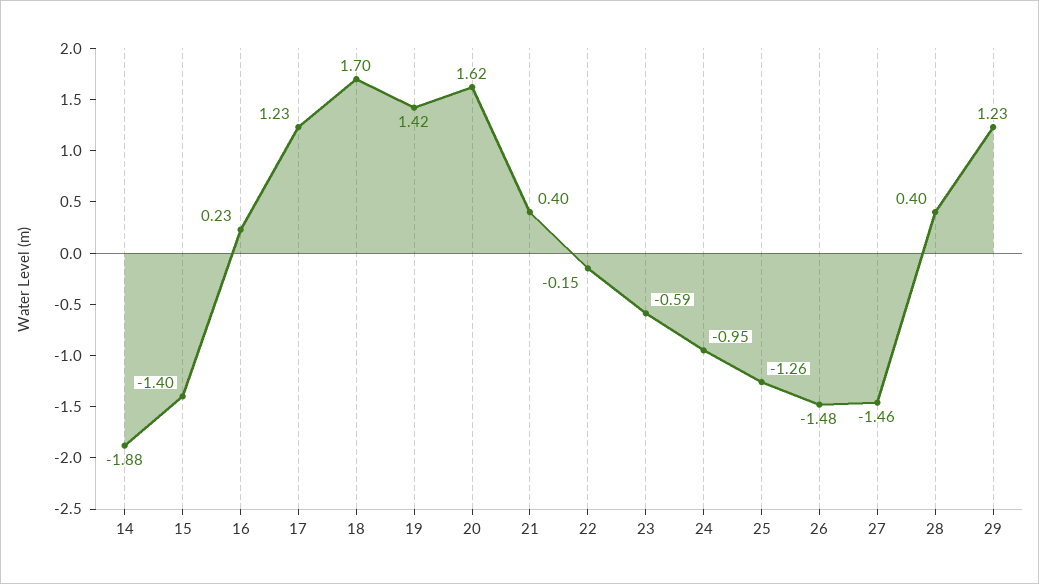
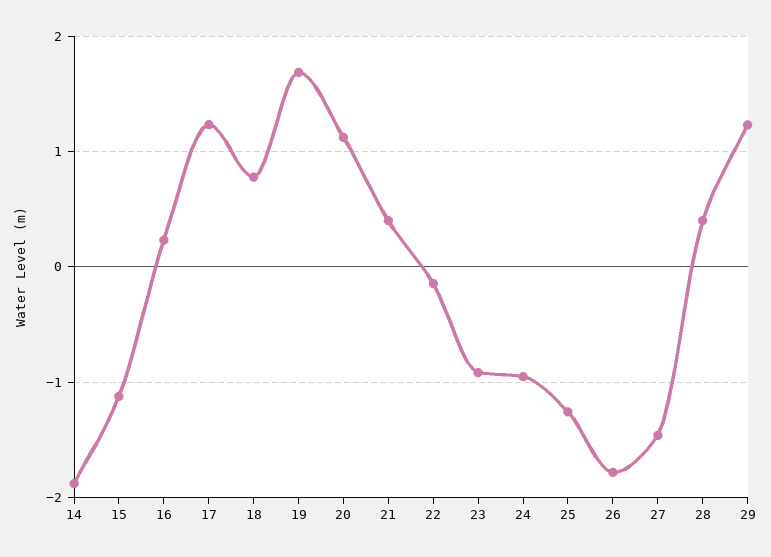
  {
    "14": -1.88,
-   "15": -1.4,
+   "15": -1.1,
    "16": 0.23,
    "17": 1.23,
-   "18": 1.7,
+   "18": 0.8,
-   "19": 1.42,
+   "19": 1.7,
-   "20": 1.62,
+   "20": 1.1,
    "21": 0.4,
    "22": -0.15,
-   "23": -0.59,
+   "23": -0.9,
    "24": -0.95,
    "25": -1.26,
-   "26": -1.48,
+   "26": -1.8,
    "27": -1.46,
    "28": 0.4,
    "29": 1.23
  }

